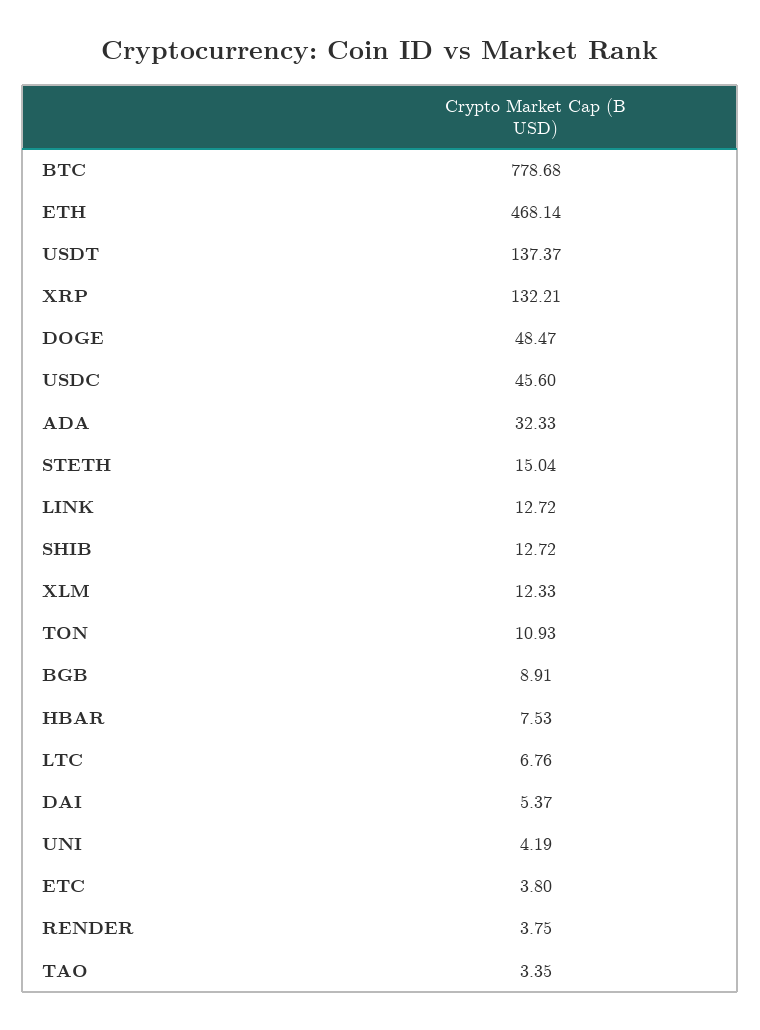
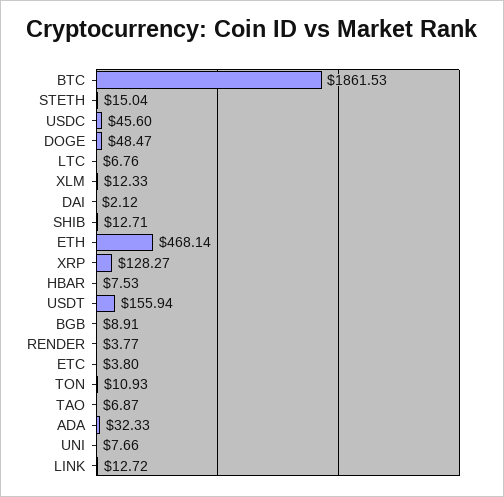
  {
-   "BTC": 778.68,
+   "BTC": 1861.53,
    "ETH": 468.14,
-   "USDT": 137.37,
+   "USDT": 155.94,
-   "XRP": 132.21,
+   "XRP": 128.27,
    "DOGE": 48.47,
    "USDC": 45.6,
    "ADA": 32.33,
    "STETH": 15.04,
    "LINK": 12.72,
-   "SHIB": 12.72,
+   "SHIB": 12.71,
    "XLM": 12.33,
    "TON": 10.93,
    "BGB": 8.91,
    "HBAR": 7.53,
    "LTC": 6.76,
-   "DAI": 5.37,
+   "DAI": 2.12,
-   "UNI": 4.19,
+   "UNI": 7.66,
    "ETC": 3.8,
-   "RENDER": 3.75,
+   "RENDER": 3.77,
-   "TAO": 3.35
+   "TAO": 6.87
  }

